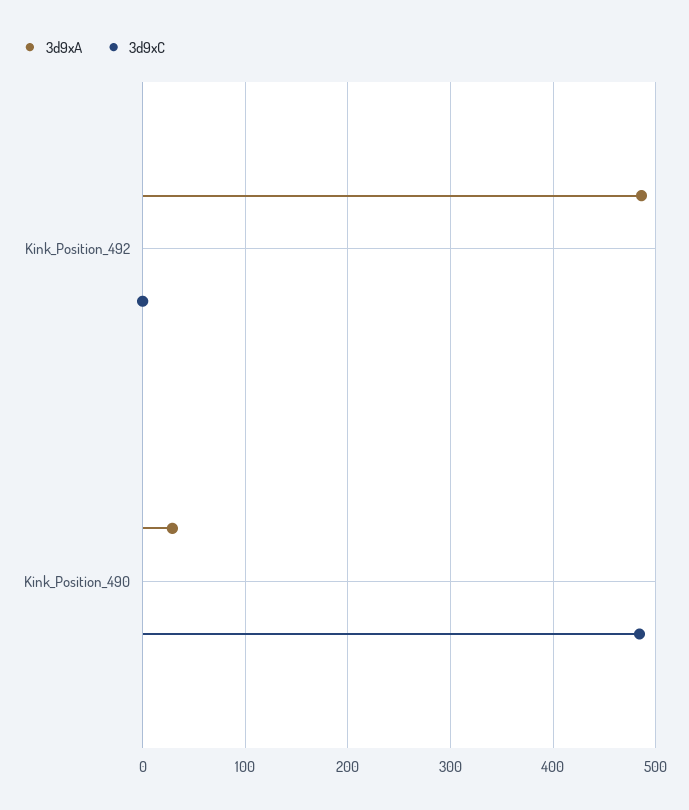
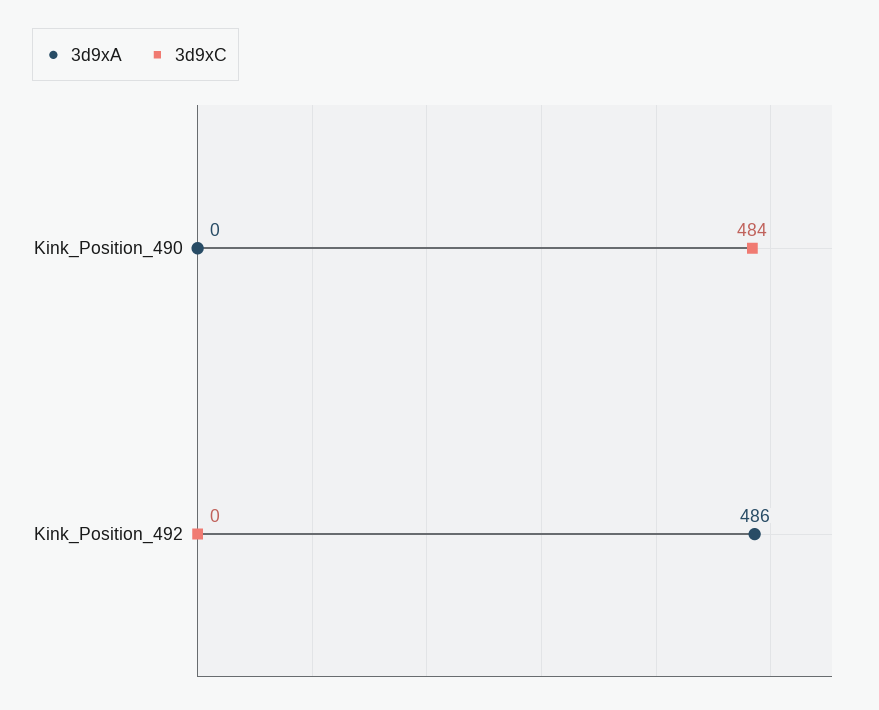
  {
    "3d9xA": {
      "Kink_Position_492": 486,
-     "Kink_Position_490": 30
+     "Kink_Position_490": 0
    },
    "3d9xC": {
      "Kink_Position_492": 0,
      "Kink_Position_490": 484
    }
  }

